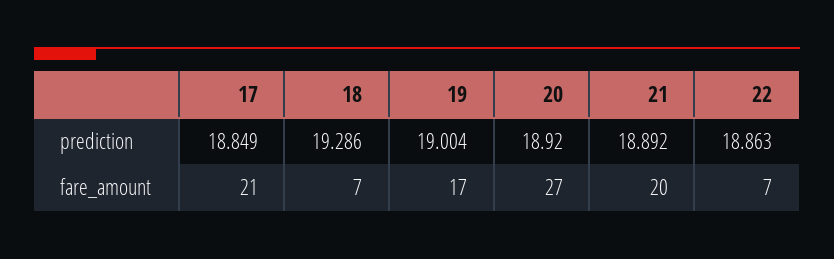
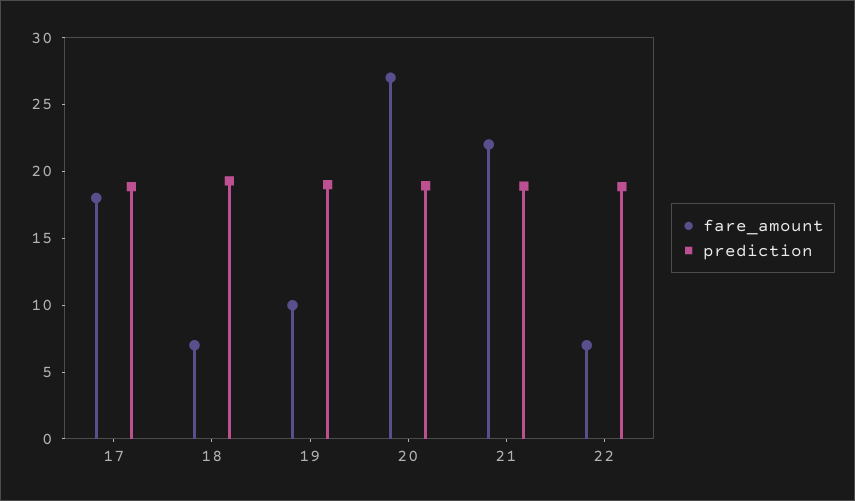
  {
    "prediction": {
      "17": 18.849,
      "18": 19.286,
      "19": 19.004,
      "20": 18.92,
      "21": 18.892,
      "22": 18.863
    },
    "fare_amount": {
-     "17": 21,
+     "17": 18,
      "18": 7,
-     "19": 17,
+     "19": 10,
      "20": 27,
-     "21": 20,
+     "21": 22,
      "22": 7
    }
  }

